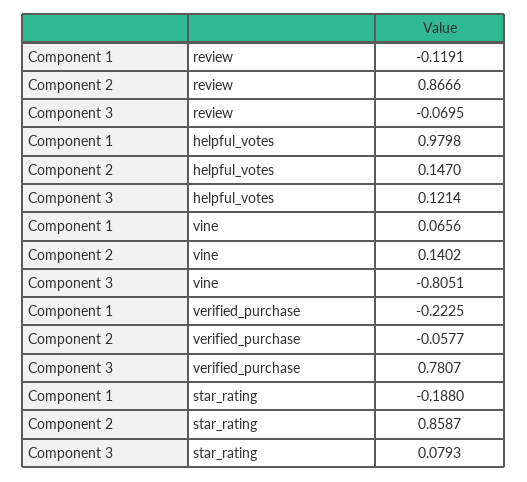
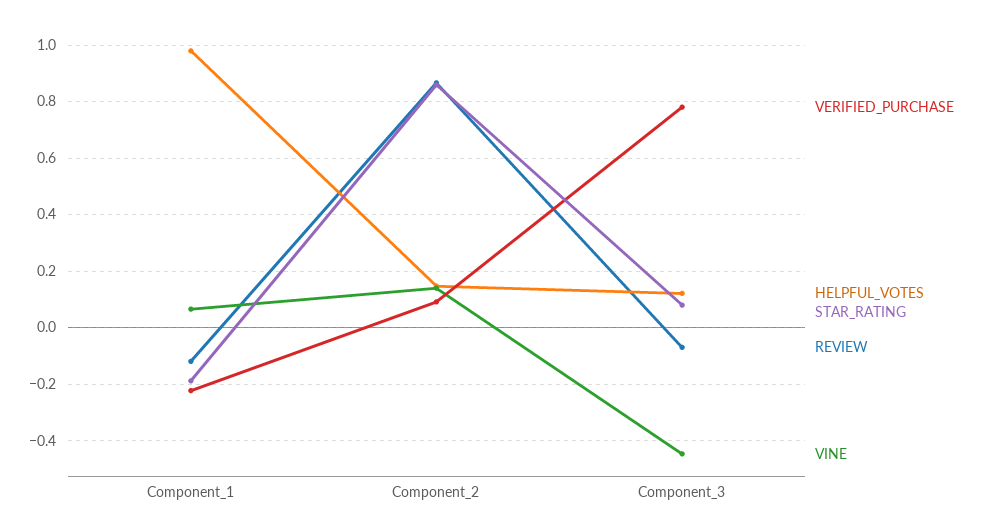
  {
    "review": {
      "Component 1": -0.1191,
      "Component 2": 0.8666,
      "Component 3": -0.0695
    },
    "helpful_votes": {
      "Component 1": 0.9798,
      "Component 2": 0.147,
      "Component 3": 0.1214
    },
    "vine": {
      "Component 1": 0.0656,
      "Component 2": 0.1402,
-     "Component 3": -0.8051
+     "Component 3": -0.45
    },
    "verified_purchase": {
      "Component 1": -0.2225,
-     "Component 2": -0.0577,
+     "Component 2": 0.1,
      "Component 3": 0.7807
    },
    "star_rating": {
      "Component 1": -0.188,
      "Component 2": 0.8587,
      "Component 3": 0.0793
    }
  }

